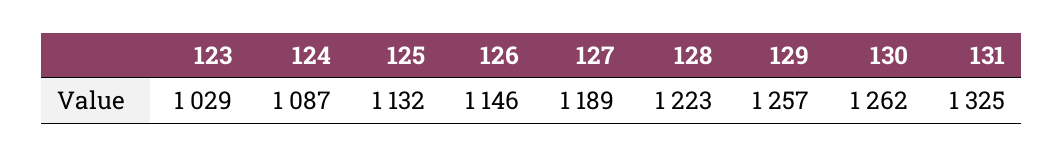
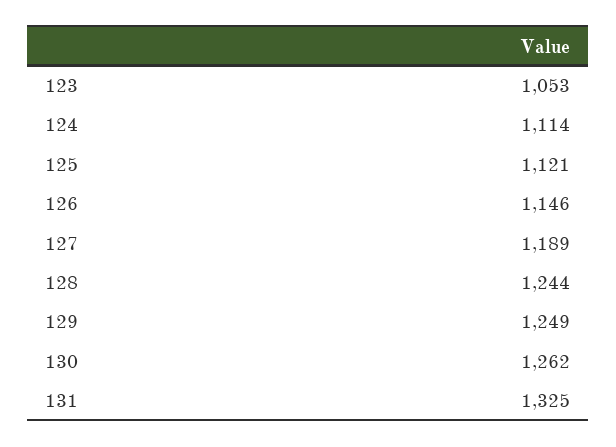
  {
-   "123": 1029,
+   "123": 1053,
-   "124": 1087,
+   "124": 1114,
-   "125": 1132,
+   "125": 1121,
    "126": 1146,
    "127": 1189,
-   "128": 1223,
+   "128": 1244,
-   "129": 1257,
+   "129": 1249,
    "130": 1262,
    "131": 1325
  }

